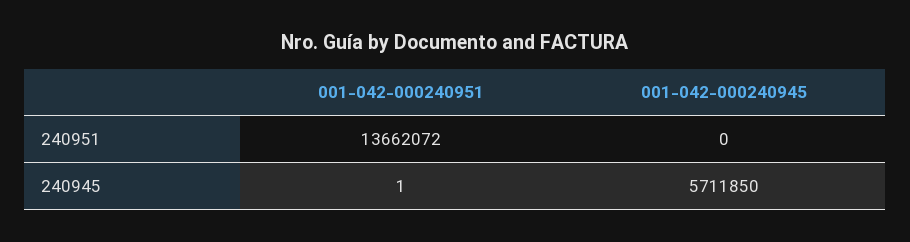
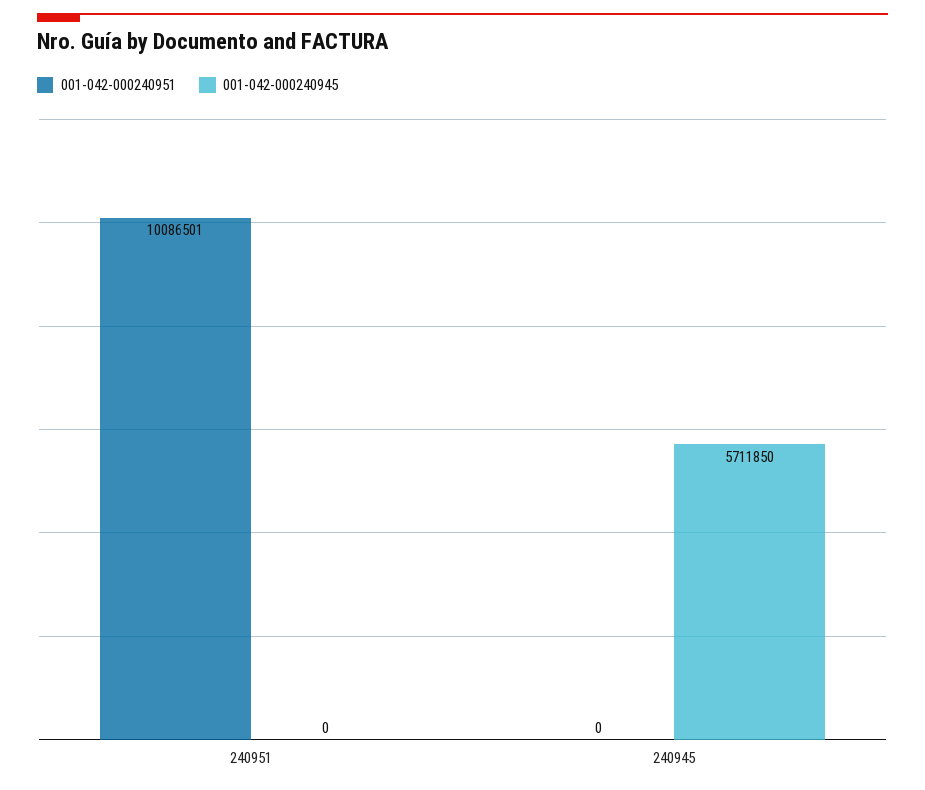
  {
    "001-042-000240951": {
-     "240951": 13662072,
+     "240951": 10086501,
-     "240945": 1
+     "240945": 0
    },
    "001-042-000240945": {
      "240951": 0,
      "240945": 5711850
    }
  }

